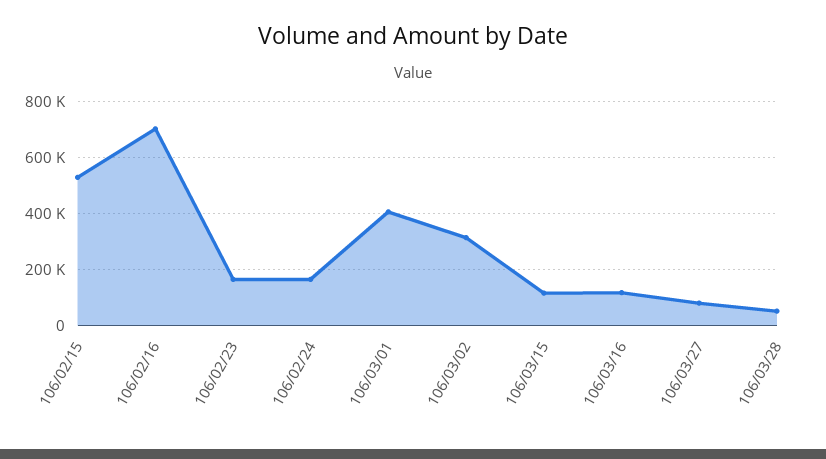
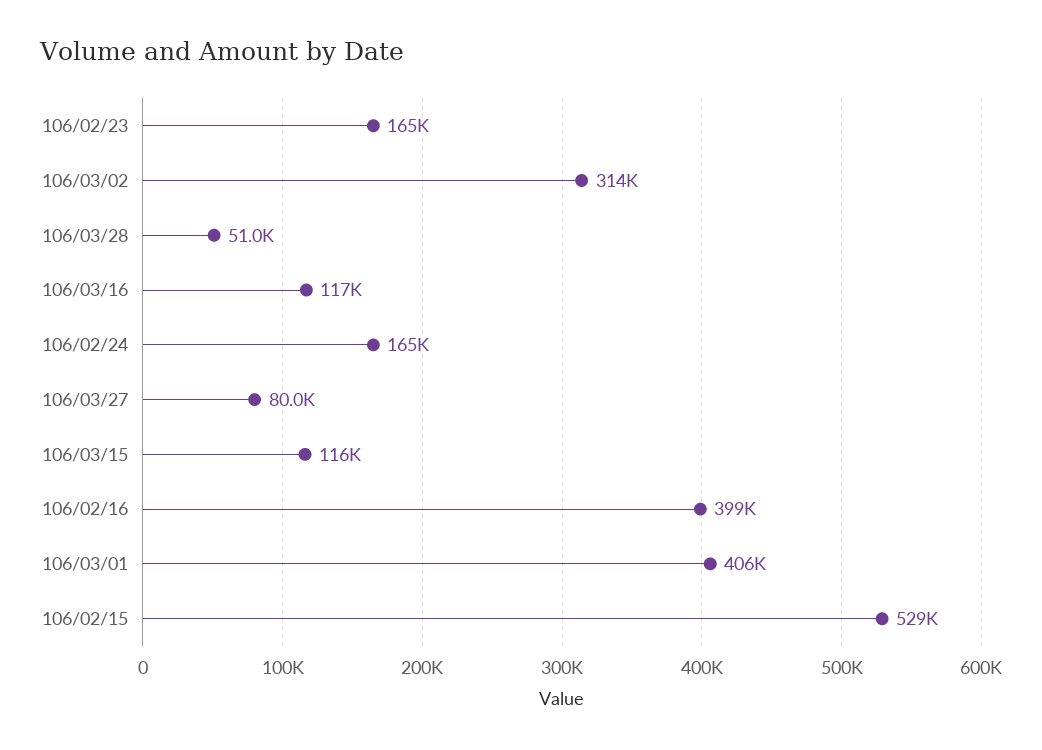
  {
    "106/02/15": 529000,
-   "106/02/16": 700000,
+   "106/02/16": 399000,
    "106/02/23": 165000,
    "106/02/24": 165000,
    "106/03/01": 406000,
    "106/03/02": 314000,
    "106/03/15": 116000,
    "106/03/16": 117000,
    "106/03/27": 80000,
    "106/03/28": 51000
  }

